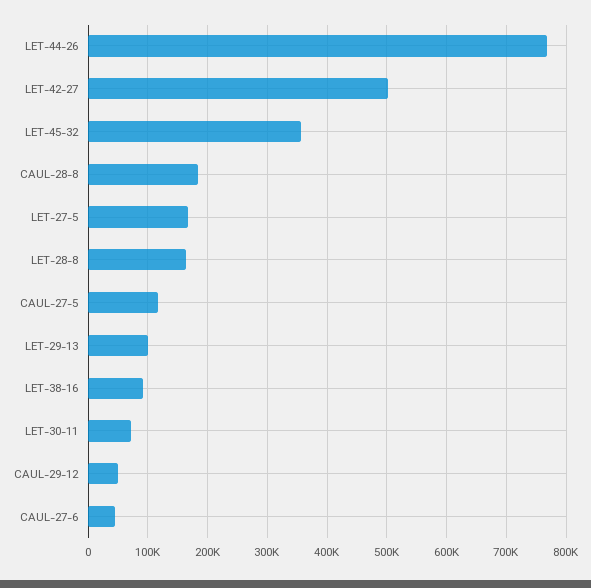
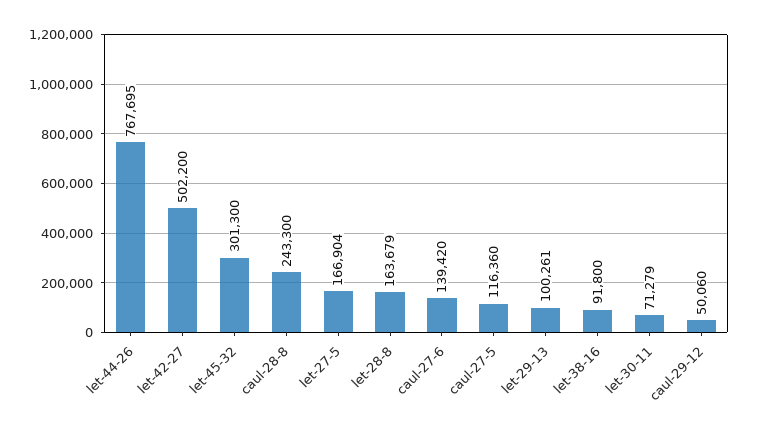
  {
    "LET-44-26": 767695,
    "LET-42-27": 502200,
-   "LET-45-32": 360000,
+   "LET-45-32": 301300,
-   "CAUL-28-8": 180000,
+   "CAUL-28-8": 243300,
    "LET-27-5": 166904,
    "LET-28-8": 163679,
    "CAUL-27-5": 116360,
    "LET-29-13": 100261,
    "LET-38-16": 91800,
    "LET-30-11": 71279,
    "CAUL-29-12": 50060,
-   "CAUL-27-6": 40000
+   "CAUL-27-6": 139420
  }

